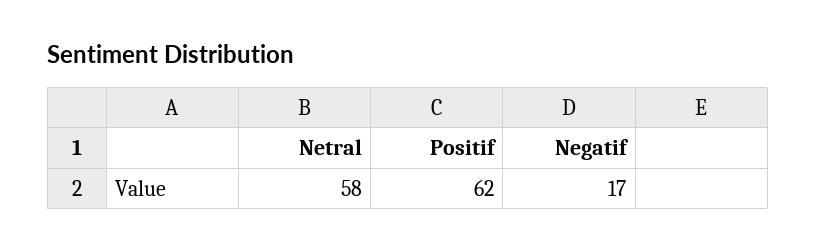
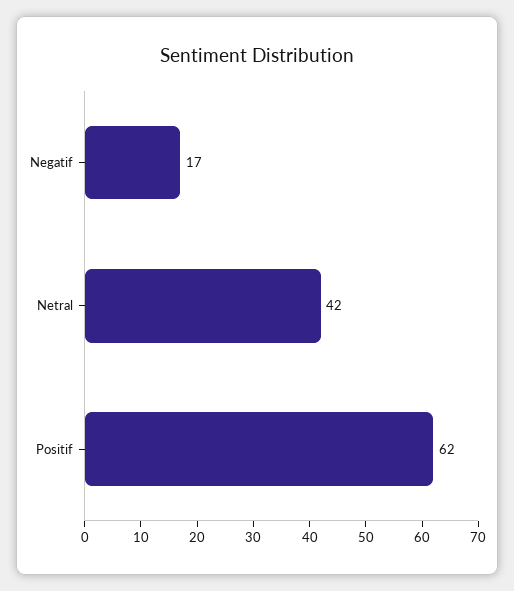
  {
-   "Netral": 58,
+   "Netral": 42,
    "Positif": 62,
    "Negatif": 17
  }

